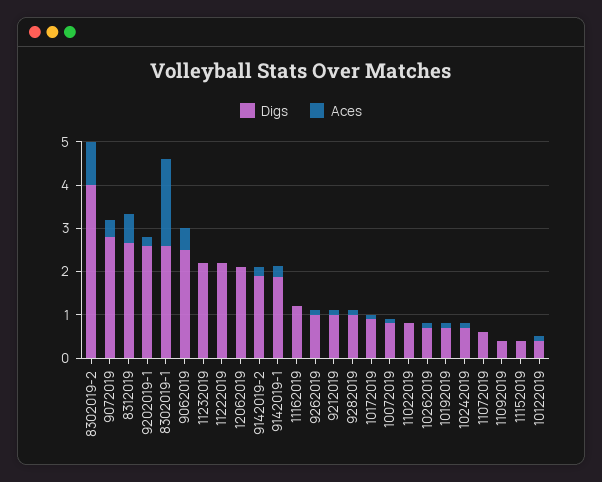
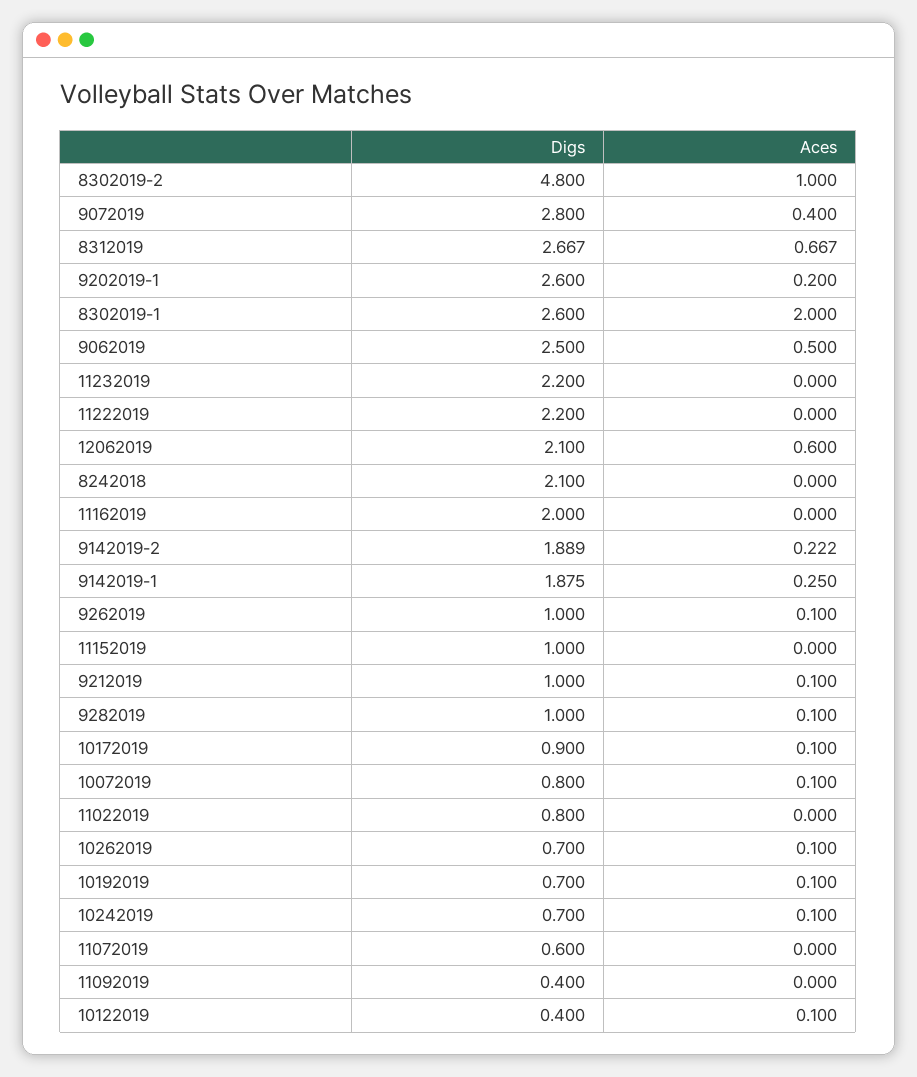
  {
    "Digs": {
-     "8302019-2": 4,
+     "8302019-2": 4.8,
      "9072019": 2.8,
      "8312019": 2.667,
      "9202019-1": 2.6,
      "8302019-1": 2.6,
      "9062019": 2.5,
      "11232019": 2.2,
      "11222019": 2.2,
      "12062019": 2.1,
      "9142019-2": 1.889,
      "9142019-1": 1.875,
-     "11162019": 1.2,
+     "11162019": 2,
      "9262019": 1,
      "9212019": 1,
      "9282019": 1,
      "10172019": 0.9,
      "10072019": 0.8,
      "11022019": 0.8,
      "10262019": 0.7,
      "10192019": 0.7,
      "10242019": 0.7,
      "11072019": 0.6,
      "11092019": 0.4,
-     "11152019": 0.4,
+     "11152019": 1,
-     "10122019": 0.4
+     "10122019": 0.4,
+     "8242018": 2.1
    },
    "Aces": {
      "8302019-2": 1,
      "9072019": 0.4,
      "8312019": 0.667,
      "9202019-1": 0.2,
      "8302019-1": 2,
      "9062019": 0.5,
      "11232019": 0,
      "11222019": 0,
-     "12062019": 0,
+     "12062019": 0.6,
      "9142019-2": 0.222,
      "9142019-1": 0.25,
      "11162019": 0,
      "9262019": 0.1,
      "9212019": 0.1,
      "9282019": 0.1,
      "10172019": 0.1,
      "10072019": 0.1,
      "11022019": 0,
      "10262019": 0.1,
      "10192019": 0.1,
      "10242019": 0.1,
      "11072019": 0,
      "11092019": 0,
      "11152019": 0,
-     "10122019": 0.1
+     "10122019": 0.1,
+     "8242018": 0
    }
  }

